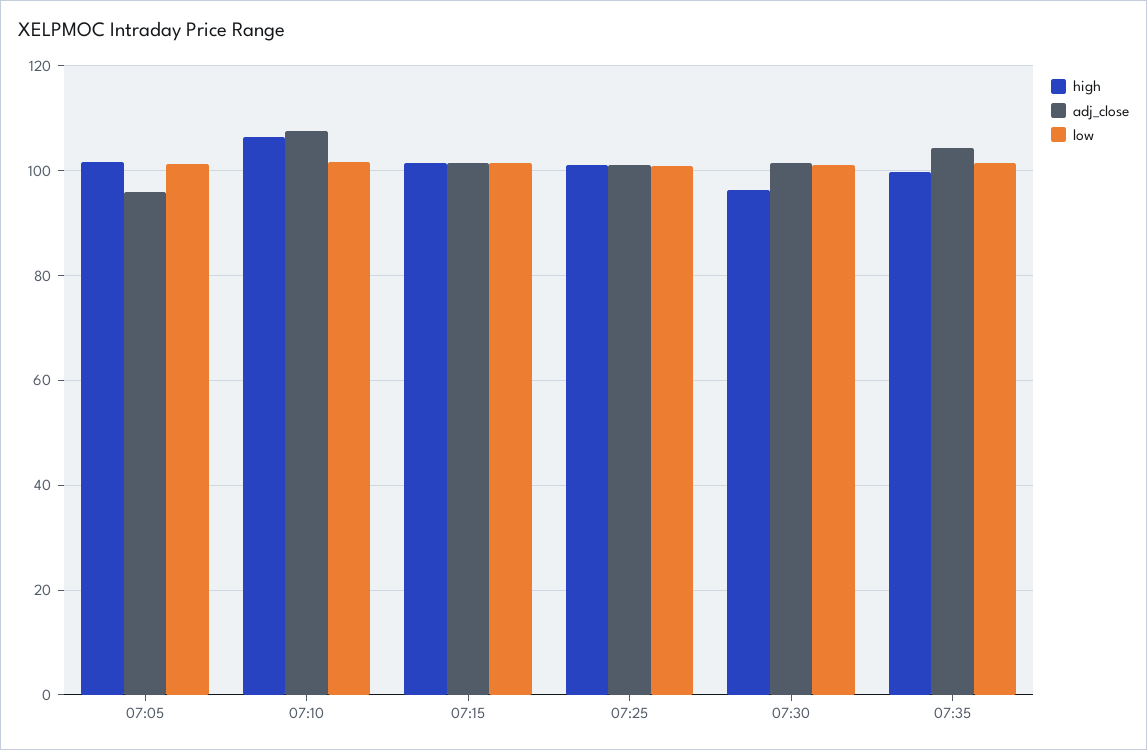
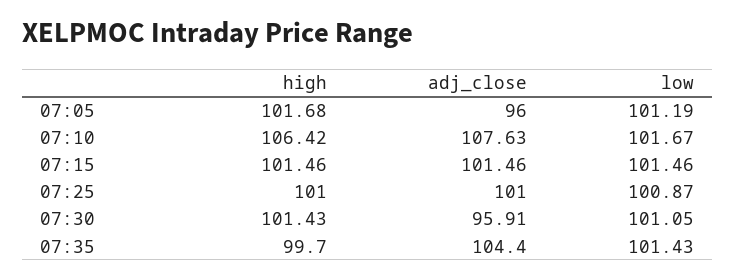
  {
    "high": {
      "07:05": 101.68,
      "07:10": 106.42,
      "07:15": 101.46,
      "07:25": 101,
-     "07:30": 96,
+     "07:30": 101.43,
      "07:35": 99.7
    },
    "adj_close": {
      "07:05": 96,
      "07:10": 107.63,
      "07:15": 101.46,
      "07:25": 101,
-     "07:30": 102,
+     "07:30": 95.91,
      "07:35": 104.4
    },
    "low": {
      "07:05": 101.19,
      "07:10": 101.67,
      "07:15": 101.46,
      "07:25": 100.87,
      "07:30": 101.05,
      "07:35": 101.43
    }
  }

